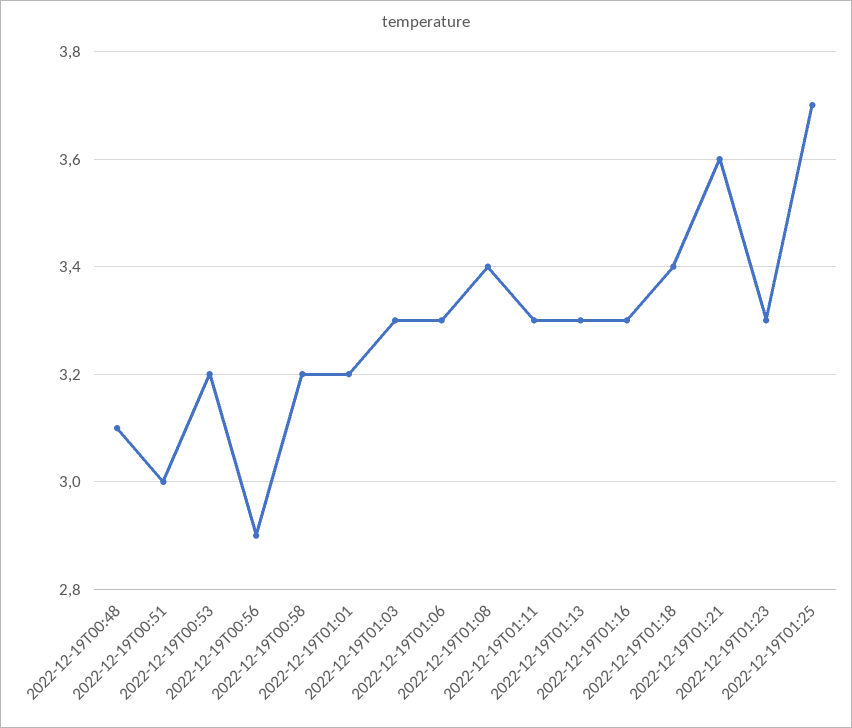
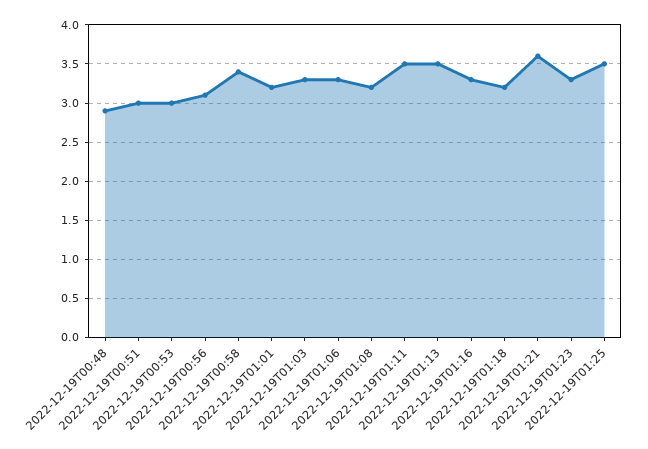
  {
-   "2022-12-19T00:48": 3.1,
+   "2022-12-19T00:48": 2.9,
    "2022-12-19T00:51": 3,
-   "2022-12-19T00:53": 3.2,
+   "2022-12-19T00:53": 3,
-   "2022-12-19T00:56": 2.9,
+   "2022-12-19T00:56": 3.1,
-   "2022-12-19T00:58": 3.2,
+   "2022-12-19T00:58": 3.4,
    "2022-12-19T01:01": 3.2,
    "2022-12-19T01:03": 3.3,
    "2022-12-19T01:06": 3.3,
-   "2022-12-19T01:08": 3.4,
+   "2022-12-19T01:08": 3.2,
-   "2022-12-19T01:11": 3.3,
+   "2022-12-19T01:11": 3.5,
-   "2022-12-19T01:13": 3.3,
+   "2022-12-19T01:13": 3.5,
    "2022-12-19T01:16": 3.3,
-   "2022-12-19T01:18": 3.4,
+   "2022-12-19T01:18": 3.2,
    "2022-12-19T01:21": 3.6,
    "2022-12-19T01:23": 3.3,
-   "2022-12-19T01:25": 3.7
+   "2022-12-19T01:25": 3.5
  }

